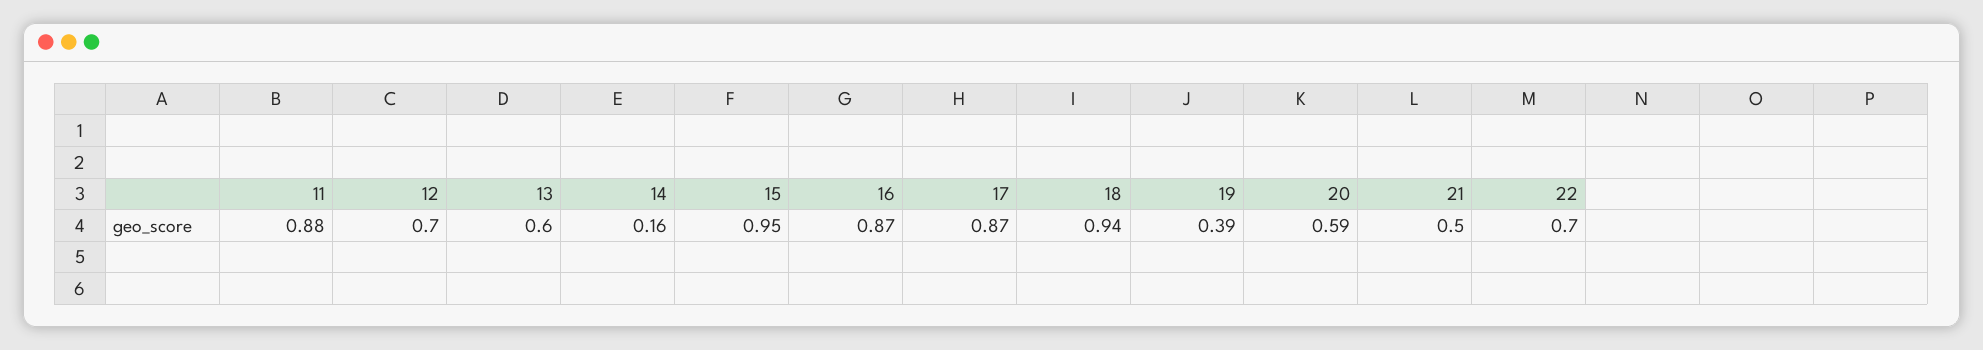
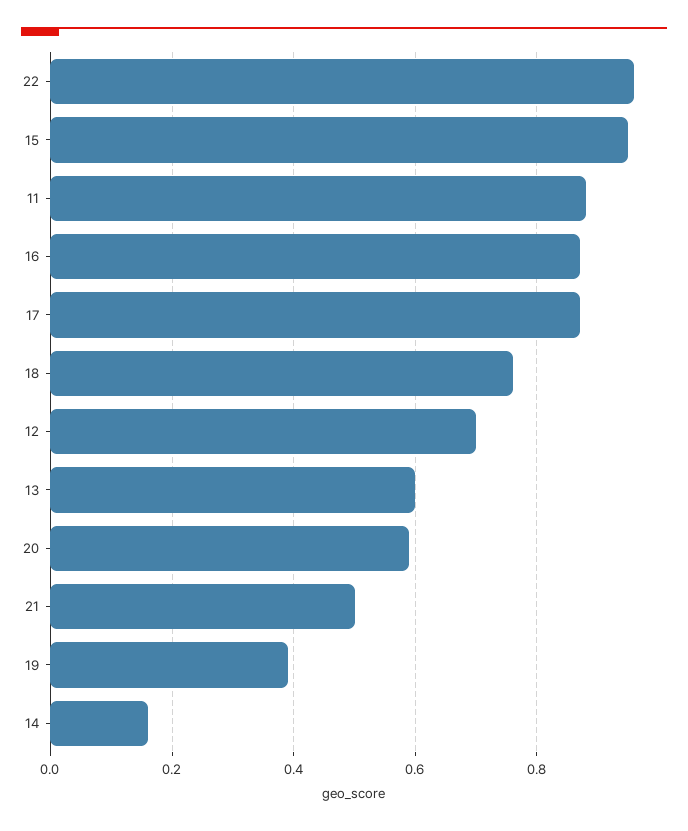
  {
    "11": 0.88,
    "12": 0.7,
    "13": 0.6,
    "14": 0.16,
    "15": 0.95,
    "16": 0.87,
    "17": 0.87,
-   "18": 0.94,
+   "18": 0.75,
    "19": 0.39,
    "20": 0.59,
    "21": 0.5,
-   "22": 0.7
+   "22": 0.95
  }

